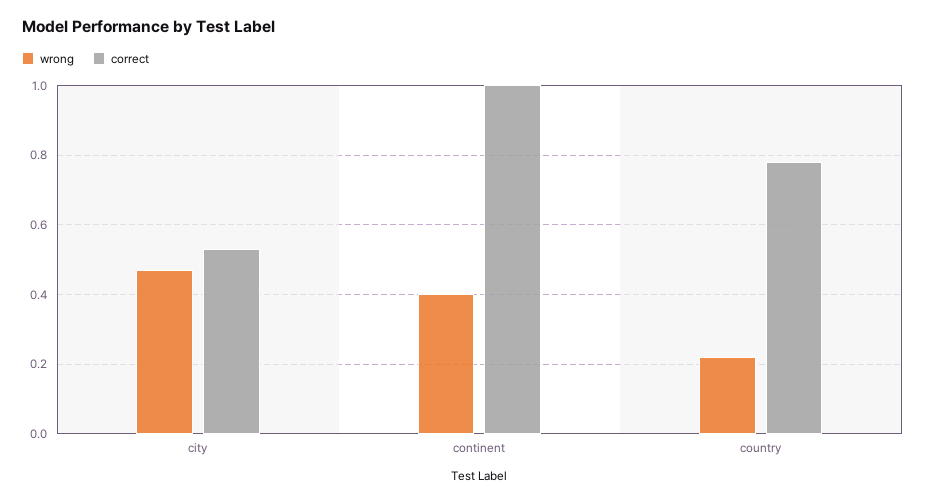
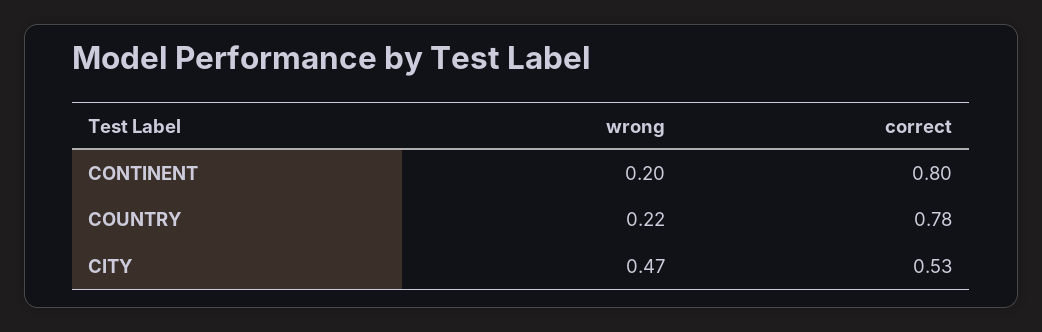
  {
    "wrong": {
      "city": 0.47,
-     "continent": 0.4,
+     "continent": 0.2,
      "country": 0.22
    },
    "correct": {
      "city": 0.53,
-     "continent": 1,
+     "continent": 0.8,
      "country": 0.78
    }
  }

